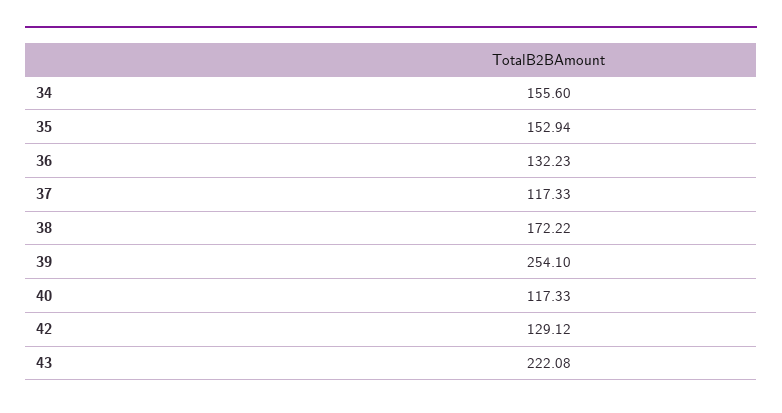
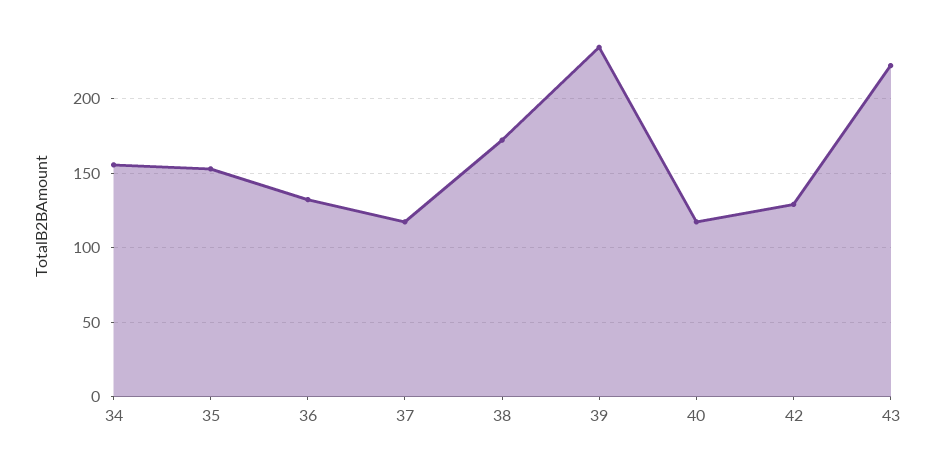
  {
    "34": 155.6,
    "35": 152.94,
    "36": 132.23,
    "37": 117.33,
    "38": 172.22,
-   "39": 254.1,
+   "39": 235,
    "40": 117.33,
    "42": 129.12,
    "43": 222.08
  }

